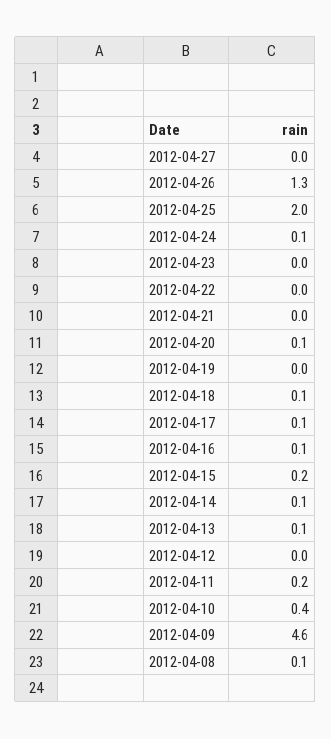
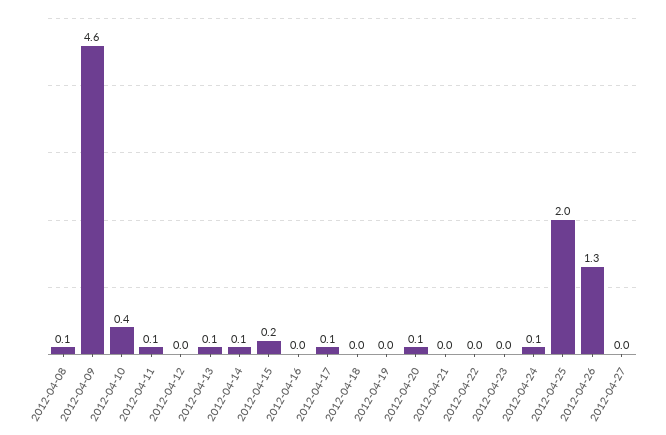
  {
    "2012-04-27": 0,
    "2012-04-26": 1.3,
    "2012-04-25": 2,
    "2012-04-24": 0.1,
    "2012-04-23": 0,
    "2012-04-22": 0,
    "2012-04-21": 0,
    "2012-04-20": 0.1,
    "2012-04-19": 0,
-   "2012-04-18": 0.1,
+   "2012-04-18": 0,
    "2012-04-17": 0.1,
-   "2012-04-16": 0.1,
+   "2012-04-16": 0,
    "2012-04-15": 0.2,
    "2012-04-14": 0.1,
    "2012-04-13": 0.1,
    "2012-04-12": 0,
-   "2012-04-11": 0.2,
+   "2012-04-11": 0.1,
    "2012-04-10": 0.4,
    "2012-04-09": 4.6,
    "2012-04-08": 0.1
  }

